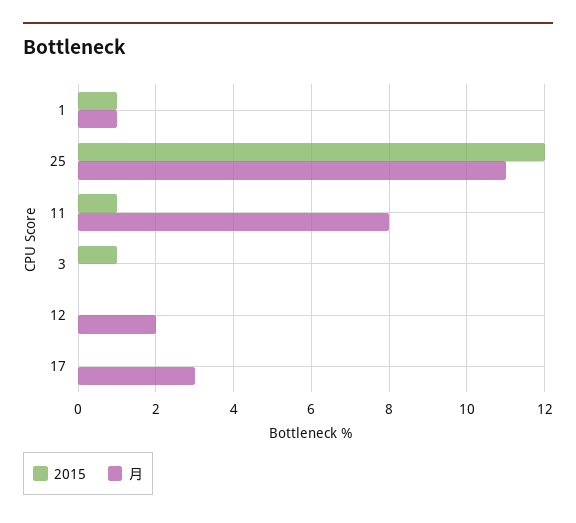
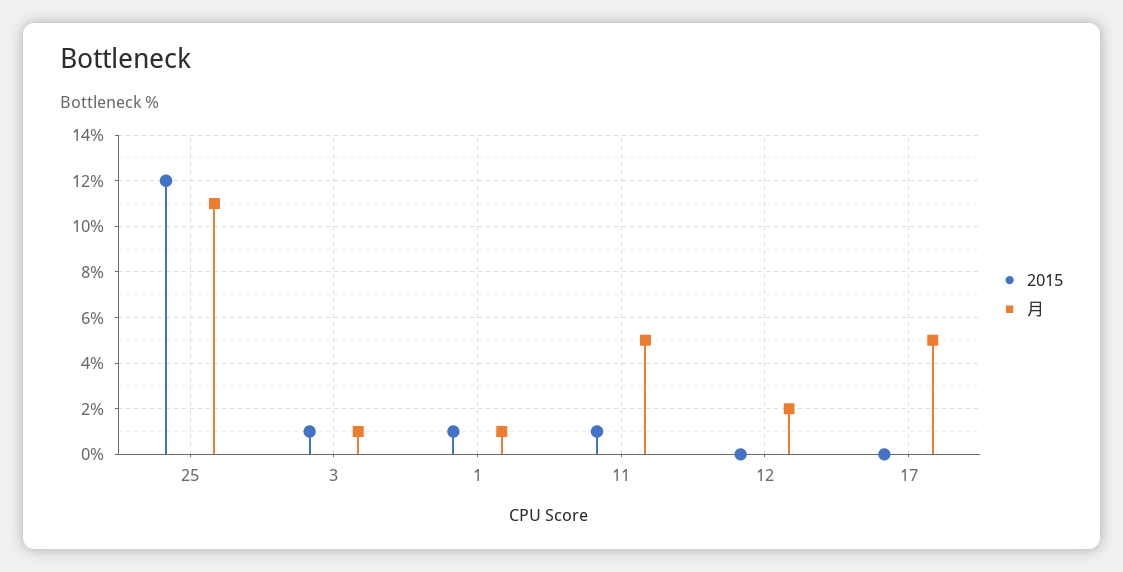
  {
    "2015": {
      "1": 1,
      "25": 12,
      "11": 1,
      "3": 1,
      "12": 0,
      "17": 0
    },
    "月": {
      "1": 1,
      "25": 11,
-     "11": 8,
+     "11": 5,
-     "3": 0,
+     "3": 1,
      "12": 2,
-     "17": 3
+     "17": 5
    }
  }

